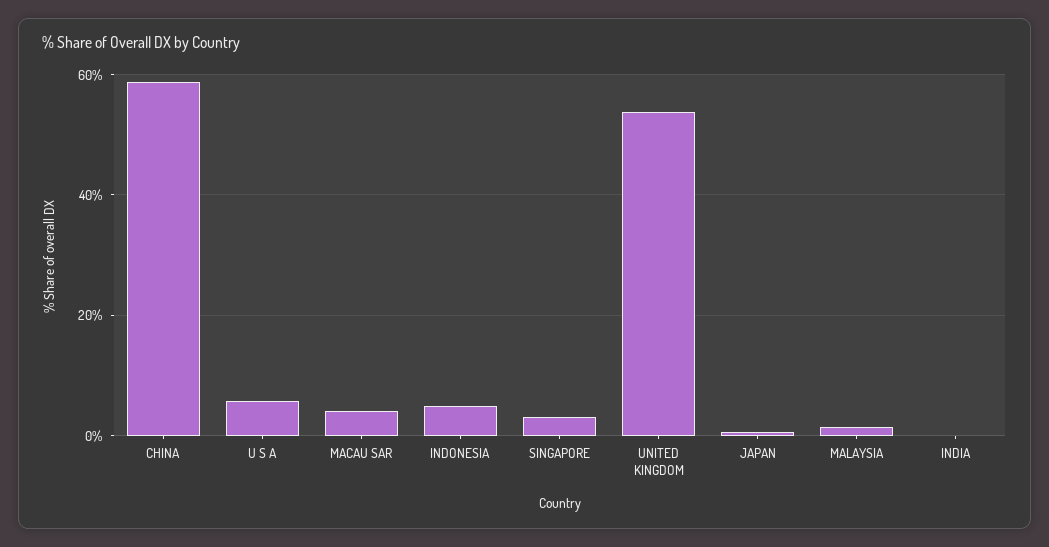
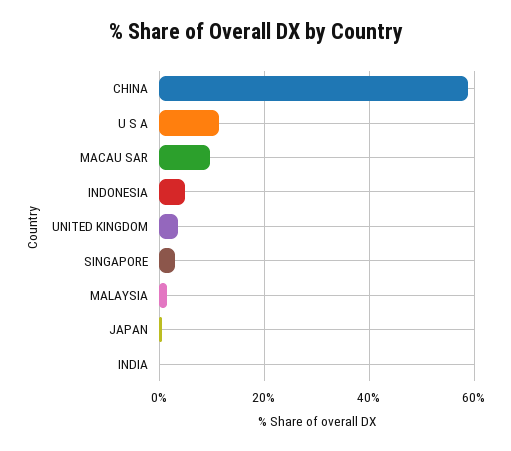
  {
    "CHINA": 58,
-   "U S A": 6,
+   "U S A": 12,
-   "MACAU SAR": 4,
+   "MACAU SAR": 10,
    "INDONESIA": 4,
    "SINGAPORE": 4,
-   "UNITED KINGDOM": 54,
+   "UNITED KINGDOM": 4,
    "JAPAN": 0,
    "MALAYSIA": 2,
    "INDIA": 0
  }

